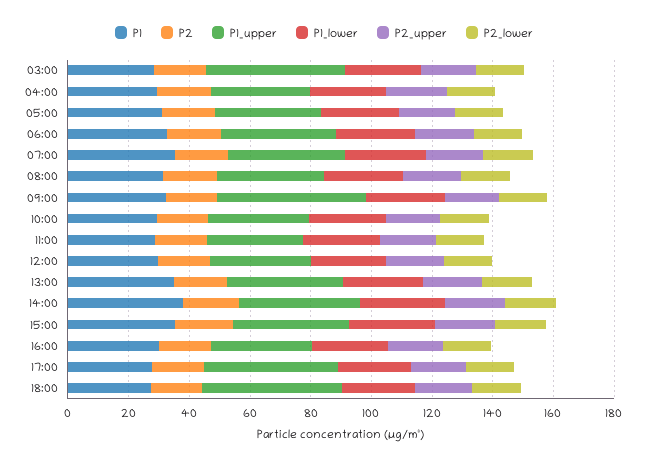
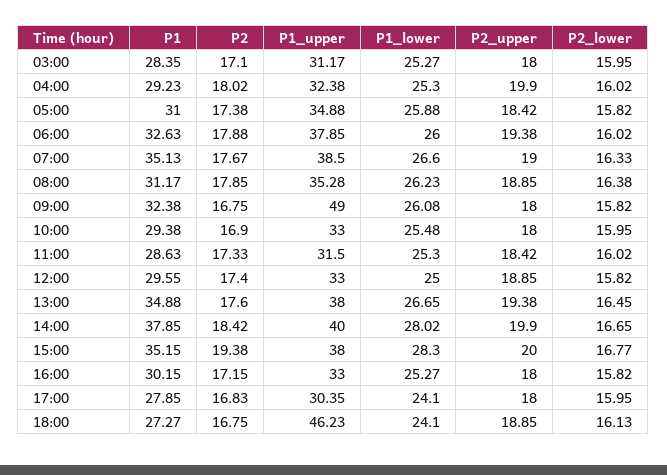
  {
    "P1": {
      "03:00": 28.35,
      "04:00": 29.23,
      "05:00": 31,
      "06:00": 32.63,
      "07:00": 35.13,
      "08:00": 31.17,
      "09:00": 32.38,
      "10:00": 29.38,
      "11:00": 28.63,
      "12:00": 29.55,
      "13:00": 34.88,
      "14:00": 37.85,
      "15:00": 35.15,
      "16:00": 30.15,
      "17:00": 27.85,
      "18:00": 27.27
    },
    "P2": {
      "03:00": 17.1,
      "04:00": 18.02,
      "05:00": 17.38,
      "06:00": 17.88,
      "07:00": 17.67,
      "08:00": 17.85,
      "09:00": 16.75,
      "10:00": 16.9,
      "11:00": 17.33,
      "12:00": 17.4,
      "13:00": 17.6,
      "14:00": 18.42,
      "15:00": 19.38,
      "16:00": 17.15,
      "17:00": 16.83,
      "18:00": 16.75
    },
    "P1_upper": {
-     "03:00": 45,
+     "03:00": 31.17,
      "04:00": 32.38,
      "05:00": 34.88,
      "06:00": 37.85,
      "07:00": 38.5,
      "08:00": 35.28,
      "09:00": 49,
      "10:00": 33,
      "11:00": 31.5,
      "12:00": 33,
      "13:00": 38,
      "14:00": 40,
      "15:00": 38,
      "16:00": 33,
-     "17:00": 45,
+     "17:00": 30.35,
      "18:00": 46.23
    },
    "P1_lower": {
      "03:00": 25.27,
      "04:00": 25.3,
      "05:00": 25.88,
      "06:00": 26,
      "07:00": 26.6,
      "08:00": 26.23,
      "09:00": 26.08,
      "10:00": 25.48,
      "11:00": 25.3,
      "12:00": 25,
      "13:00": 26.65,
      "14:00": 28.02,
      "15:00": 28.3,
      "16:00": 25.27,
      "17:00": 24.1,
      "18:00": 24.1
    },
    "P2_upper": {
      "03:00": 18,
      "04:00": 19.9,
      "05:00": 18.42,
      "06:00": 19.38,
      "07:00": 19,
      "08:00": 18.85,
      "09:00": 18,
      "10:00": 18,
      "11:00": 18.42,
      "12:00": 18.85,
      "13:00": 19.38,
      "14:00": 19.9,
      "15:00": 20,
      "16:00": 18,
      "17:00": 18,
      "18:00": 18.85
    },
    "P2_lower": {
      "03:00": 15.95,
      "04:00": 16.02,
      "05:00": 15.82,
      "06:00": 16.02,
      "07:00": 16.33,
      "08:00": 16.38,
      "09:00": 15.82,
      "10:00": 15.95,
      "11:00": 16.02,
      "12:00": 15.82,
      "13:00": 16.45,
      "14:00": 16.65,
      "15:00": 16.77,
      "16:00": 15.82,
      "17:00": 15.95,
      "18:00": 16.13
    }
  }

